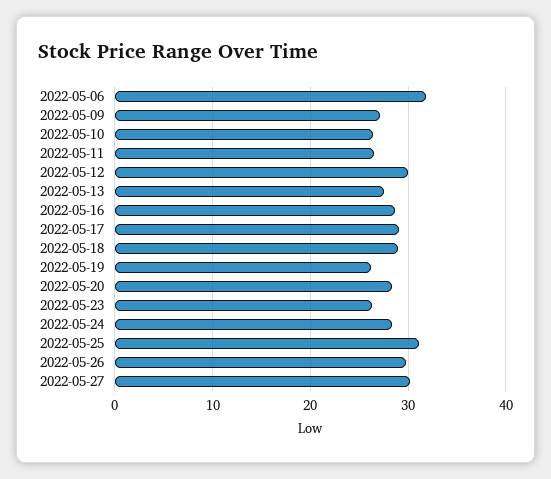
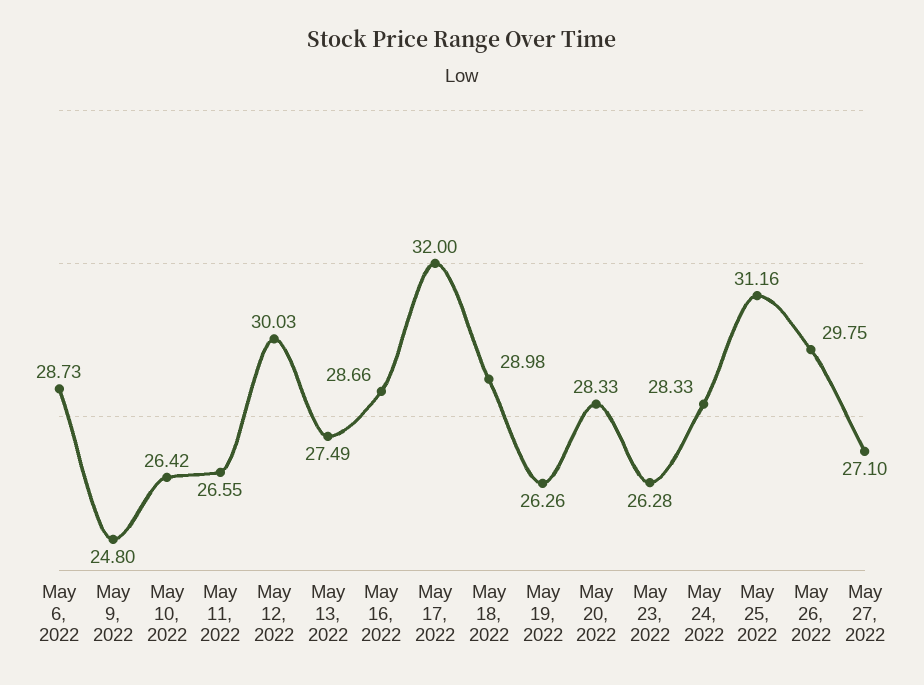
  {
-   "2022-05-06": 32,
+   "2022-05-06": 28.73,
-   "2022-05-09": 27,
+   "2022-05-09": 24.8,
    "2022-05-10": 26.42,
    "2022-05-11": 26.55,
    "2022-05-12": 30.03,
    "2022-05-13": 27.49,
    "2022-05-16": 28.66,
-   "2022-05-17": 29,
+   "2022-05-17": 32,
    "2022-05-18": 28.98,
    "2022-05-19": 26.26,
    "2022-05-20": 28.33,
    "2022-05-23": 26.28,
    "2022-05-24": 28.33,
    "2022-05-25": 31.16,
    "2022-05-26": 29.75,
-   "2022-05-27": 30
+   "2022-05-27": 27.1
  }

